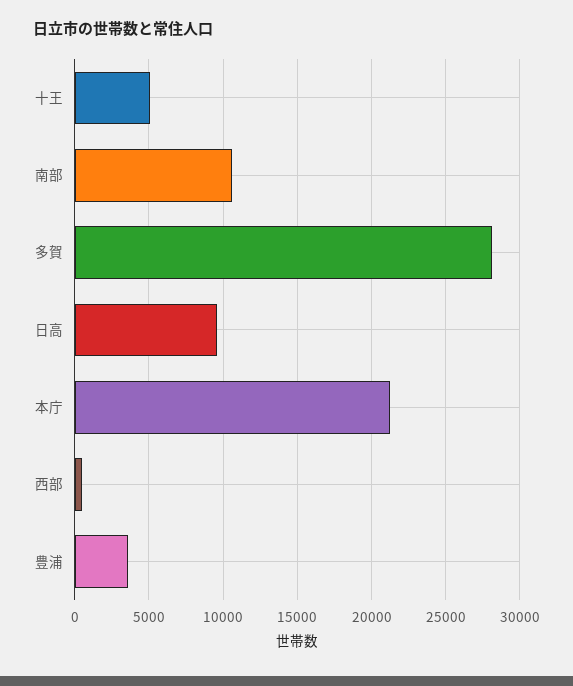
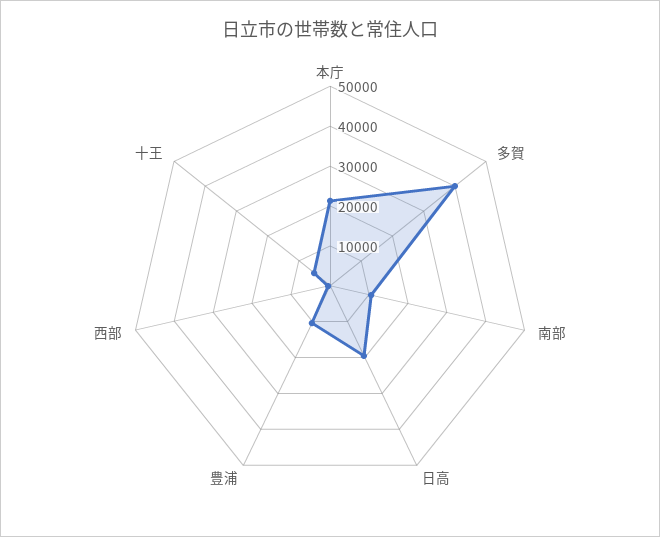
  {
    "十王": 5000,
    "南部": 10500,
-   "多賀": 28000,
+   "多賀": 40000,
-   "日高": 9500,
+   "日高": 20000,
    "本庁": 21000,
    "西部": 500,
-   "豊浦": 3500
+   "豊浦": 10000
  }

